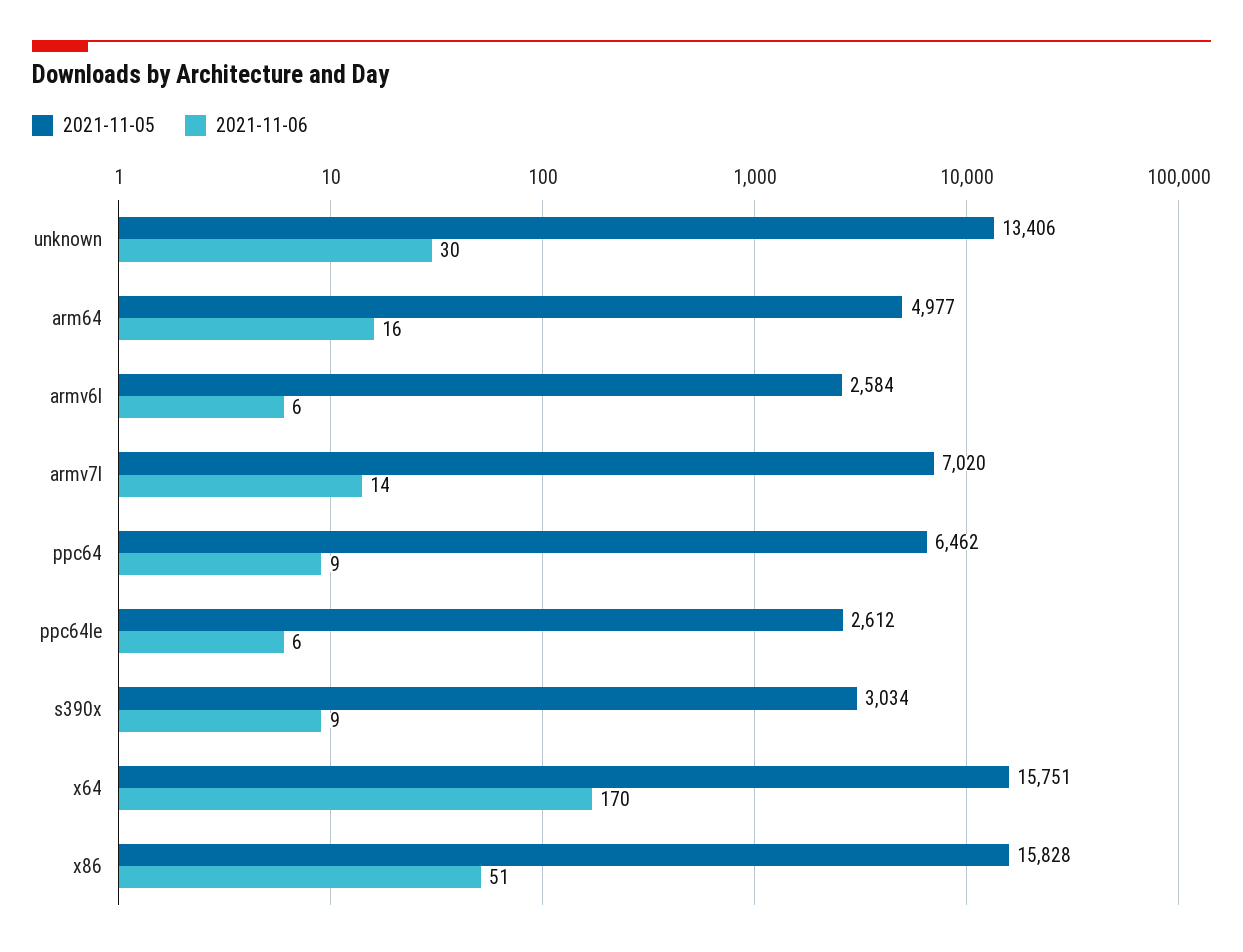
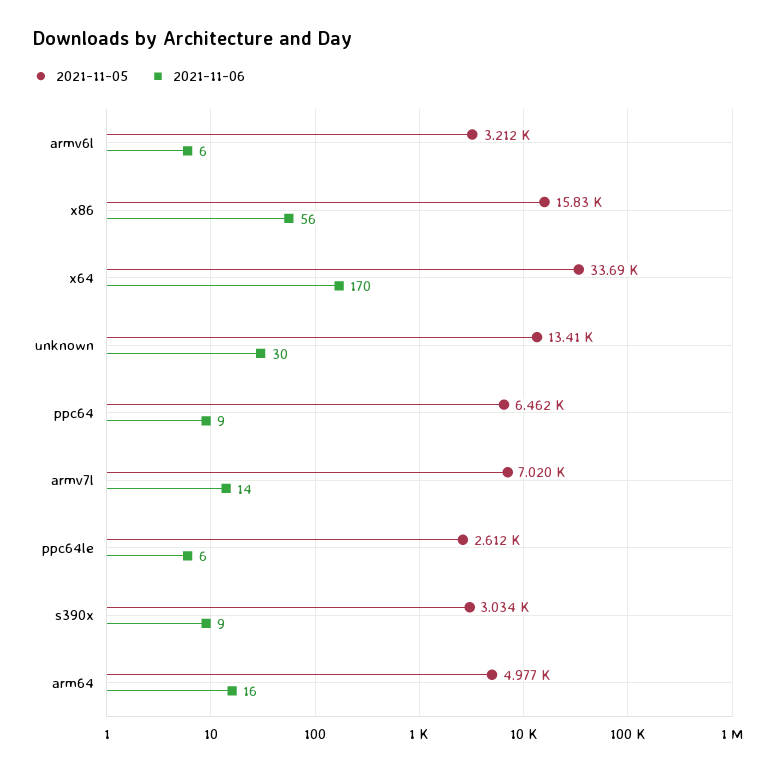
  {
    "2021-11-05": {
      "unknown": 13406,
      "arm64": 4977,
-     "armv6l": 2584,
+     "armv6l": 3212,
      "armv7l": 7020,
      "ppc64": 6462,
      "ppc64le": 2612,
      "s390x": 3034,
-     "x64": 15751,
+     "x64": 33690,
      "x86": 15828
    },
    "2021-11-06": {
      "unknown": 30,
      "arm64": 16,
      "armv6l": 6,
      "armv7l": 14,
      "ppc64": 9,
      "ppc64le": 6,
      "s390x": 9,
      "x64": 170,
-     "x86": 51
+     "x86": 56
    }
  }

